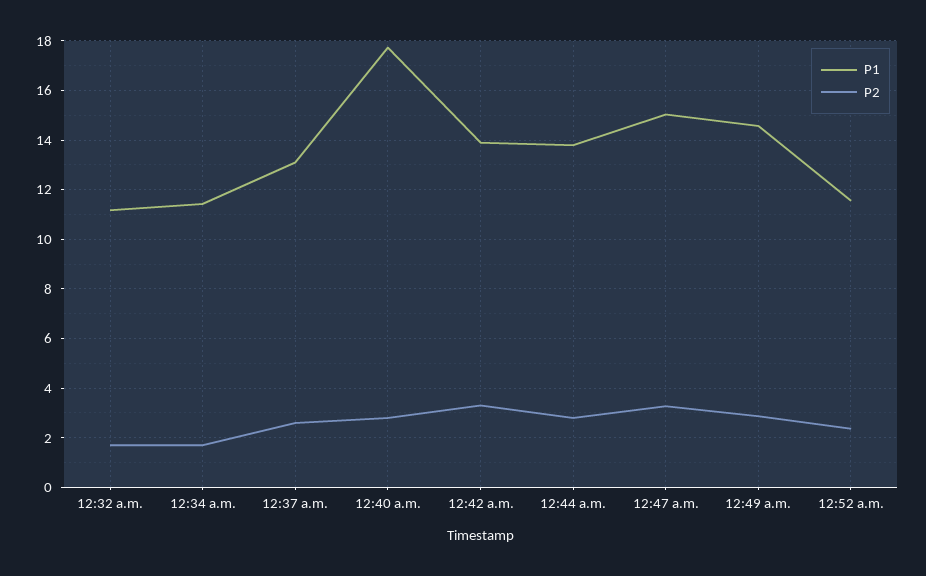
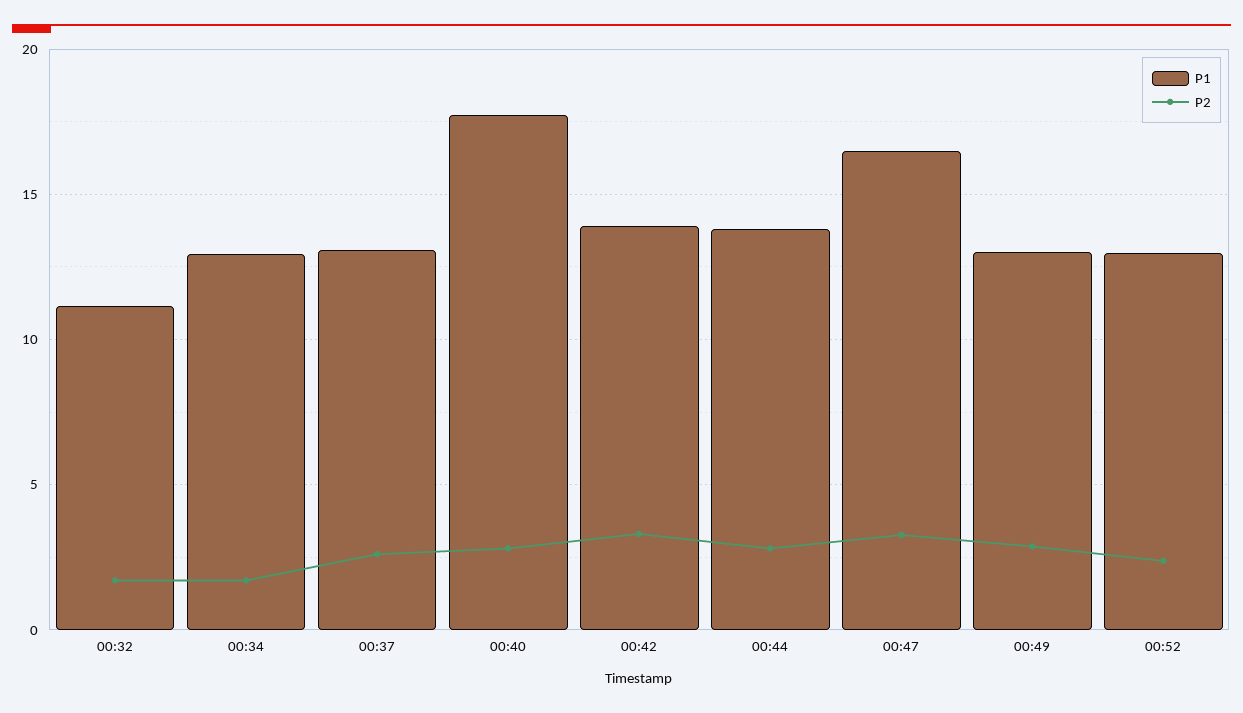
  {
    "P1": {
      "12:32 a.m.": 11.25,
-     "12:34 a.m.": 11.5,
+     "12:34 a.m.": 13,
      "12:37 a.m.": 13,
      "12:40 a.m.": 17.75,
      "12:42 a.m.": 14,
      "12:44 a.m.": 13.75,
-     "12:47 a.m.": 15,
+     "12:47 a.m.": 16.5,
-     "12:49 a.m.": 14.5,
+     "12:49 a.m.": 13,
-     "12:52 a.m.": 11.5
+     "12:52 a.m.": 13
    },
    "P2": {
      "12:32 a.m.": 1.75,
      "12:34 a.m.": 1.75,
      "12:37 a.m.": 2.5,
      "12:40 a.m.": 2.75,
      "12:42 a.m.": 3.25,
      "12:44 a.m.": 2.75,
      "12:47 a.m.": 3.25,
      "12:49 a.m.": 2.75,
      "12:52 a.m.": 2.25
    }
  }

